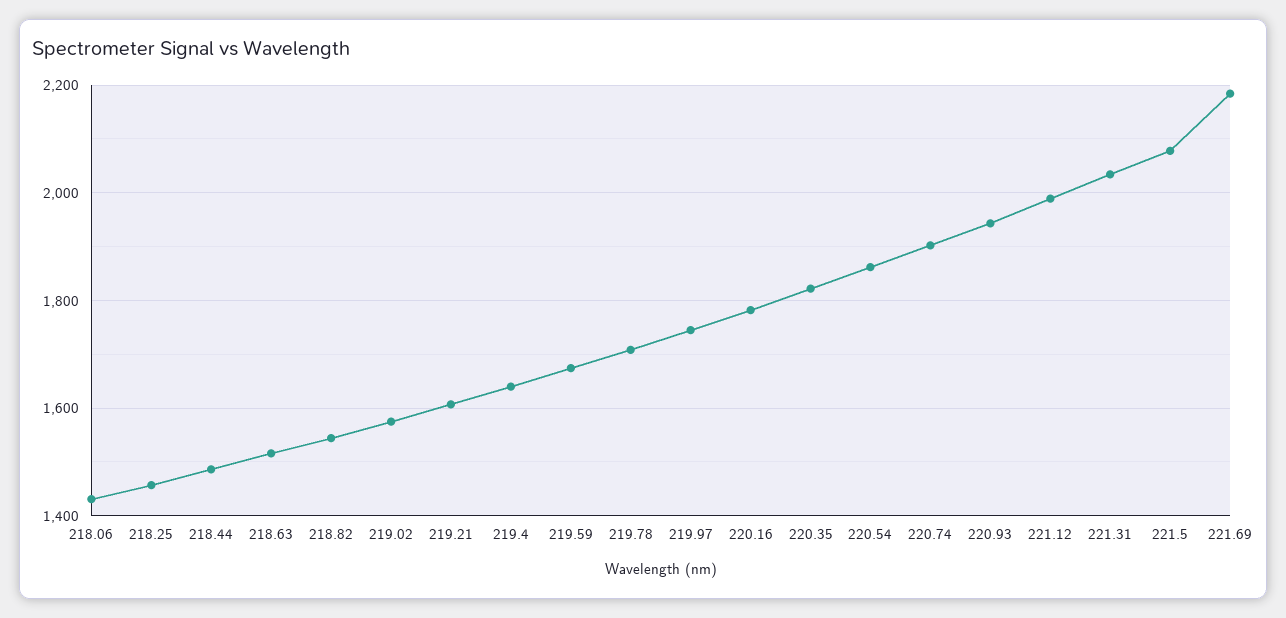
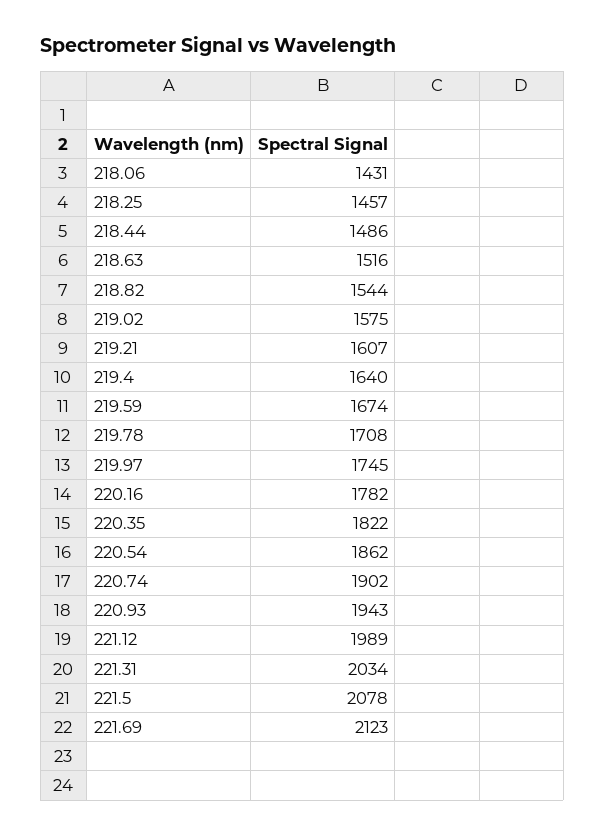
  {
    "218.06": 1431,
    "218.25": 1457,
    "218.44": 1486,
    "218.63": 1516,
    "218.82": 1544,
    "219.02": 1575,
    "219.21": 1607,
    "219.4": 1640,
    "219.59": 1674,
    "219.78": 1708,
    "219.97": 1745,
    "220.16": 1782,
    "220.35": 1822,
    "220.54": 1862,
    "220.74": 1902,
    "220.93": 1943,
    "221.12": 1989,
    "221.31": 2034,
    "221.5": 2078,
-   "221.69": 2180
+   "221.69": 2123
  }

